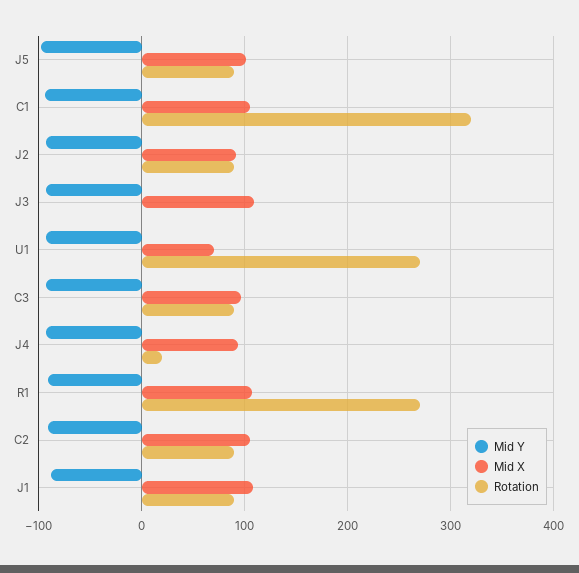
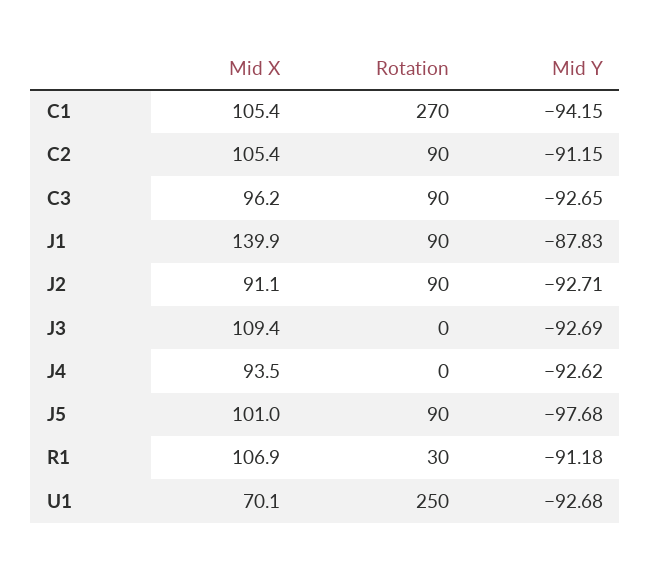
  {
    "Mid Y": {
      "J5": -97.68,
      "C1": -94.15,
      "J2": -92.71,
      "J3": -92.69,
      "U1": -92.68,
      "C3": -92.65,
      "J4": -92.62,
      "R1": -91.18,
      "C2": -91.15,
      "J1": -87.83
    },
    "Mid X": {
      "J5": 101,
      "C1": 105.4,
      "J2": 91.1,
      "J3": 109.4,
      "U1": 70.1,
      "C3": 96.2,
      "J4": 93.5,
      "R1": 106.9,
      "C2": 105.4,
-     "J1": 110
+     "J1": 139.9
    },
    "Rotation": {
      "J5": 90,
-     "C1": 320,
+     "C1": 270,
      "J2": 90,
      "J3": 0,
-     "U1": 270,
+     "U1": 250,
      "C3": 90,
-     "J4": 20,
+     "J4": 0,
-     "R1": 270,
+     "R1": 30,
      "C2": 90,
      "J1": 90
    }
  }

